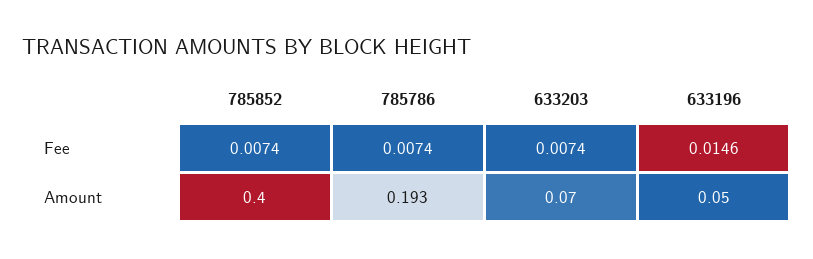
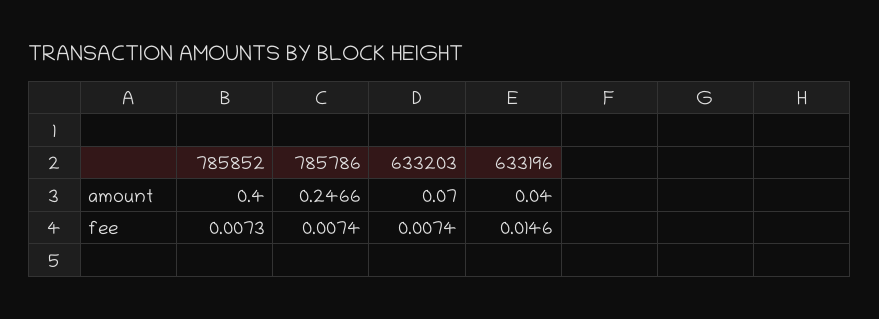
  {
    "785852": {
-     "Fee": 0.0074,
+     "Fee": 0.0073,
      "Amount": 0.4
    },
    "785786": {
      "Fee": 0.0074,
-     "Amount": 0.193
+     "Amount": 0.2466
    },
    "633203": {
      "Fee": 0.0074,
      "Amount": 0.07
    },
    "633196": {
      "Fee": 0.0146,
-     "Amount": 0.05
+     "Amount": 0.04
    }
  }

